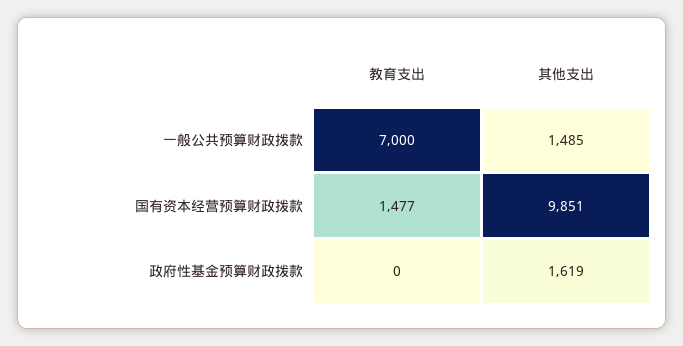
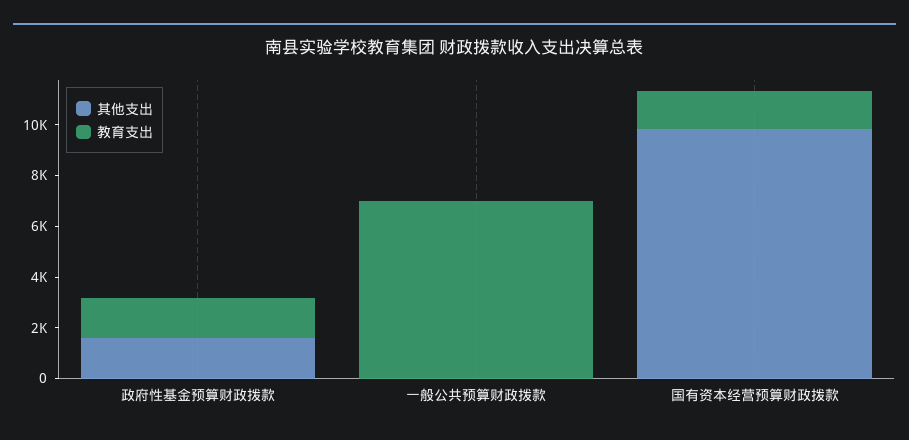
  {
    "教育支出": {
      "一般公共预算财政拨款": 7000,
      "国有资本经营预算财政拨款": 1477,
-     "政府性基金预算财政拨款": 0
+     "政府性基金预算财政拨款": 1500
    },
    "其他支出": {
-     "一般公共预算财政拨款": 1485,
+     "一般公共预算财政拨款": 0,
      "国有资本经营预算财政拨款": 9851,
      "政府性基金预算财政拨款": 1619
    }
  }

